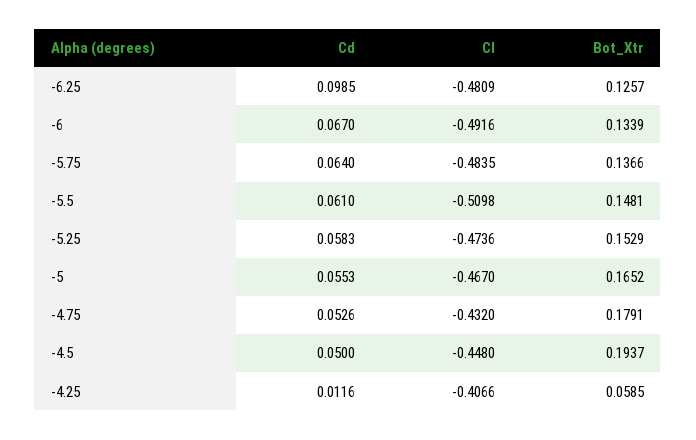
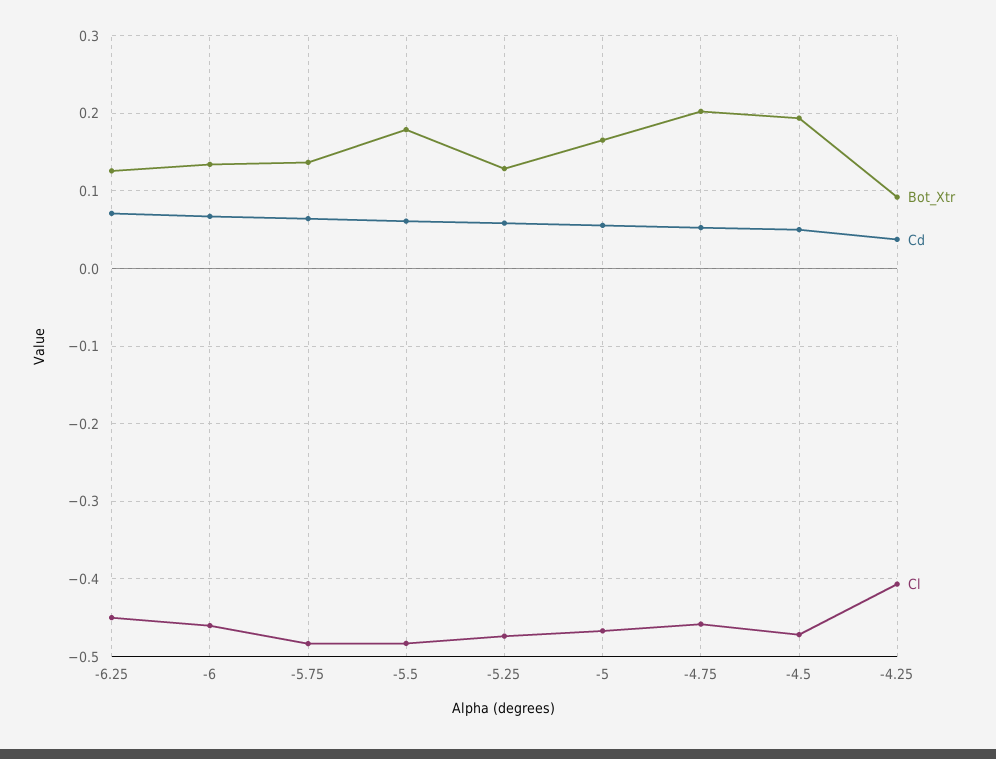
  {
    "Cd": {
-     "-6.25": 0.0985,
+     "-6.25": 0.07,
      "-6": 0.067,
      "-5.75": 0.064,
      "-5.5": 0.061,
      "-5.25": 0.0583,
      "-5": 0.0553,
      "-4.75": 0.0526,
      "-4.5": 0.05,
-     "-4.25": 0.0116
+     "-4.25": 0.04
    },
    "Cl": {
-     "-6.25": -0.4809,
+     "-6.25": -0.45,
-     "-6": -0.4916,
+     "-6": -0.46,
      "-5.75": -0.4835,
-     "-5.5": -0.5098,
+     "-5.5": -0.48,
      "-5.25": -0.4736,
      "-5": -0.467,
-     "-4.75": -0.432,
+     "-4.75": -0.46,
-     "-4.5": -0.448,
+     "-4.5": -0.47,
      "-4.25": -0.4066
    },
    "Bot_Xtr": {
      "-6.25": 0.1257,
      "-6": 0.1339,
      "-5.75": 0.1366,
-     "-5.5": 0.1481,
+     "-5.5": 0.18,
-     "-5.25": 0.1529,
+     "-5.25": 0.13,
      "-5": 0.1652,
-     "-4.75": 0.1791,
+     "-4.75": 0.2,
      "-4.5": 0.1937,
-     "-4.25": 0.0585
+     "-4.25": 0.09
    }
  }

